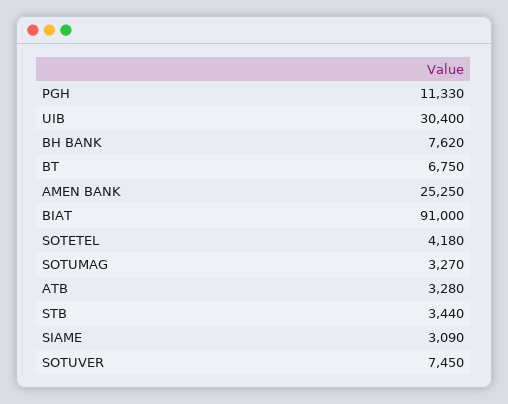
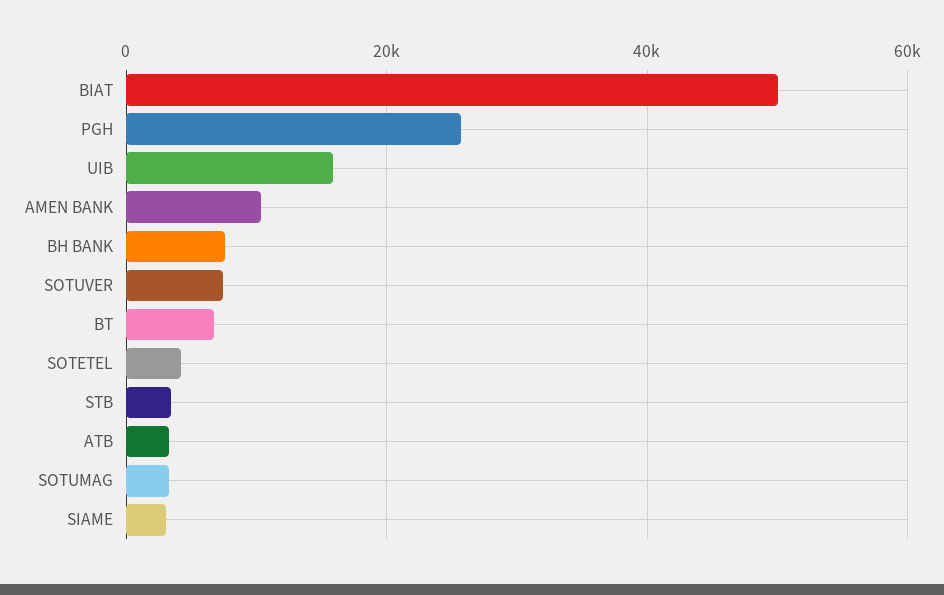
  {
-   "PGH": 11330,
+   "PGH": 26000,
-   "UIB": 30400,
+   "UIB": 16000,
    "BH BANK": 7620,
    "BT": 6750,
-   "AMEN BANK": 25250,
+   "AMEN BANK": 10000,
-   "BIAT": 91000,
+   "BIAT": 50000,
    "SOTETEL": 4180,
    "SOTUMAG": 3270,
    "ATB": 3280,
    "STB": 3440,
    "SIAME": 3090,
    "SOTUVER": 7450
  }

